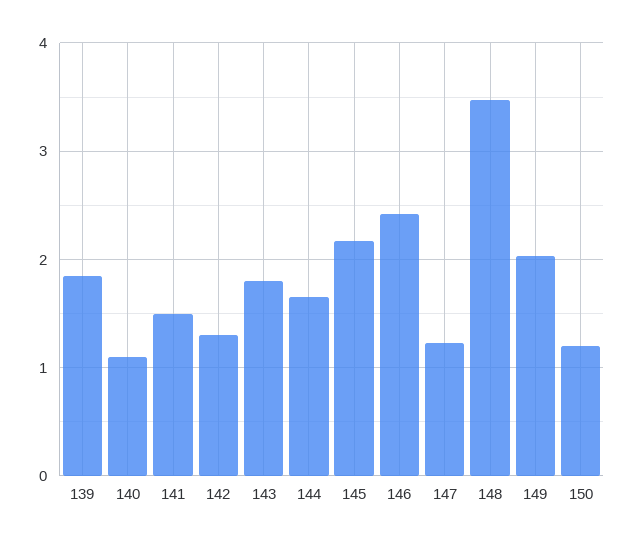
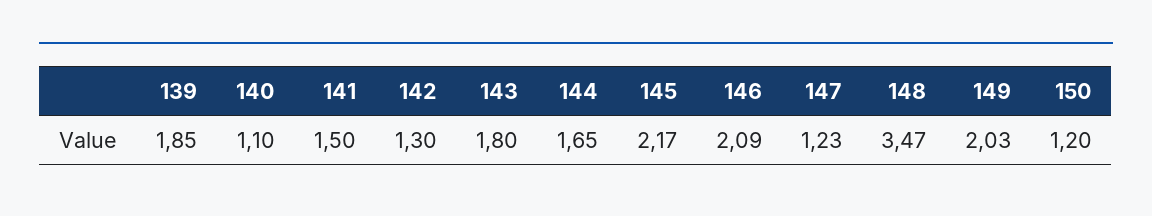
  {
    "139": 1.85,
    "140": 1.1,
    "141": 1.5,
    "142": 1.3,
    "143": 1.8,
    "144": 1.65,
    "145": 2.17,
-   "146": 2.4,
+   "146": 2.09,
    "147": 1.23,
    "148": 3.47,
    "149": 2.03,
    "150": 1.2
  }

